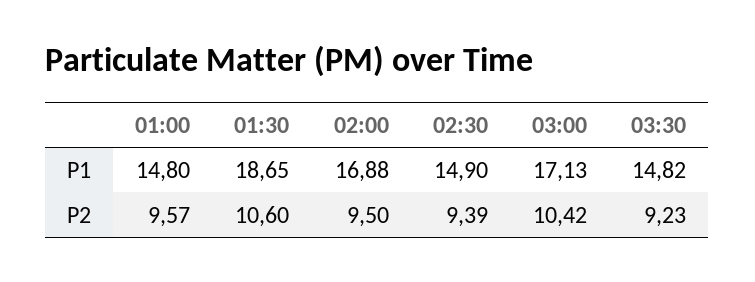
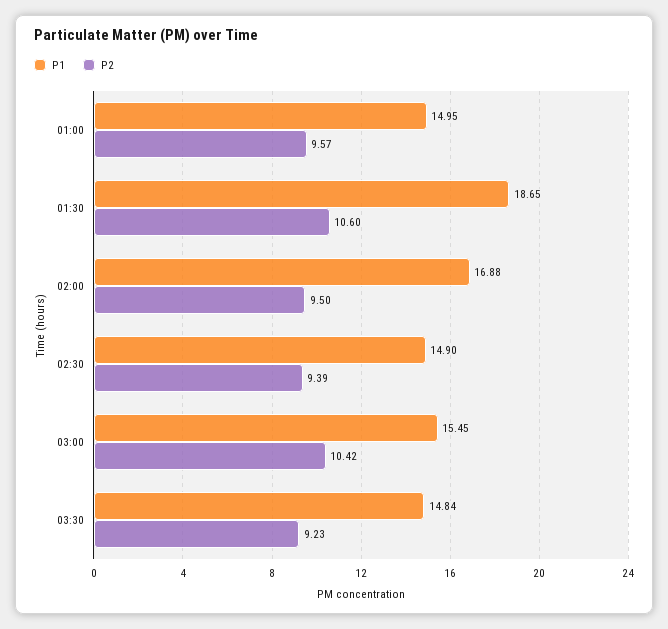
  {
    "P1": {
-     "01:00": 14.8,
+     "01:00": 14.95,
      "01:30": 18.65,
      "02:00": 16.88,
      "02:30": 14.9,
-     "03:00": 17.13,
+     "03:00": 15.45,
-     "03:30": 14.82
+     "03:30": 14.84
    },
    "P2": {
      "01:00": 9.57,
      "01:30": 10.6,
      "02:00": 9.5,
      "02:30": 9.39,
      "03:00": 10.42,
      "03:30": 9.23
    }
  }

